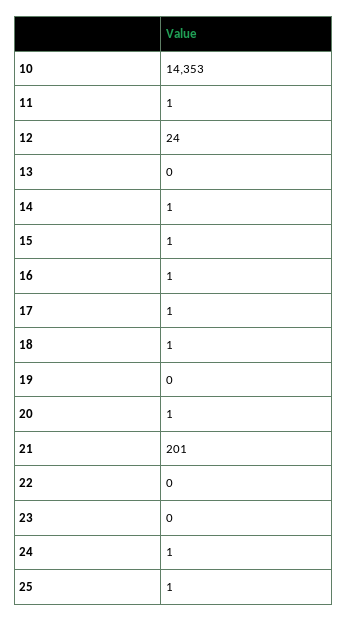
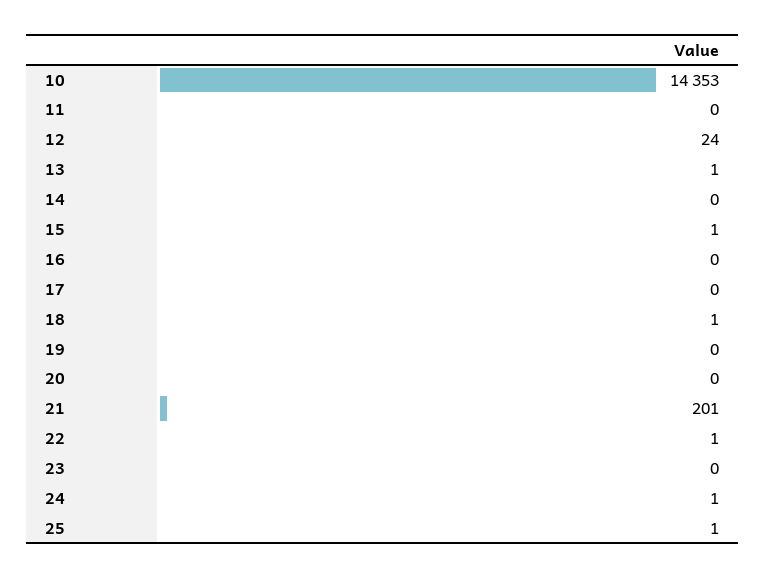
  {
    "10": 14353,
-   "11": 1,
+   "11": 0,
    "12": 24,
-   "13": 0,
+   "13": 1,
-   "14": 1,
+   "14": 0,
    "15": 1,
-   "16": 1,
+   "16": 0,
-   "17": 1,
+   "17": 0,
    "18": 1,
    "19": 0,
-   "20": 1,
+   "20": 0,
    "21": 201,
-   "22": 0,
+   "22": 1,
    "23": 0,
    "24": 1,
    "25": 1
  }

